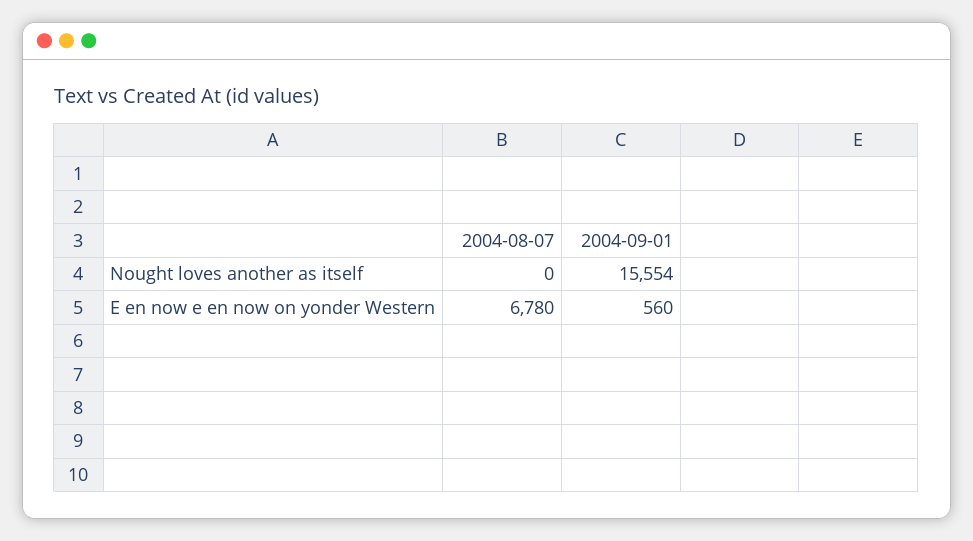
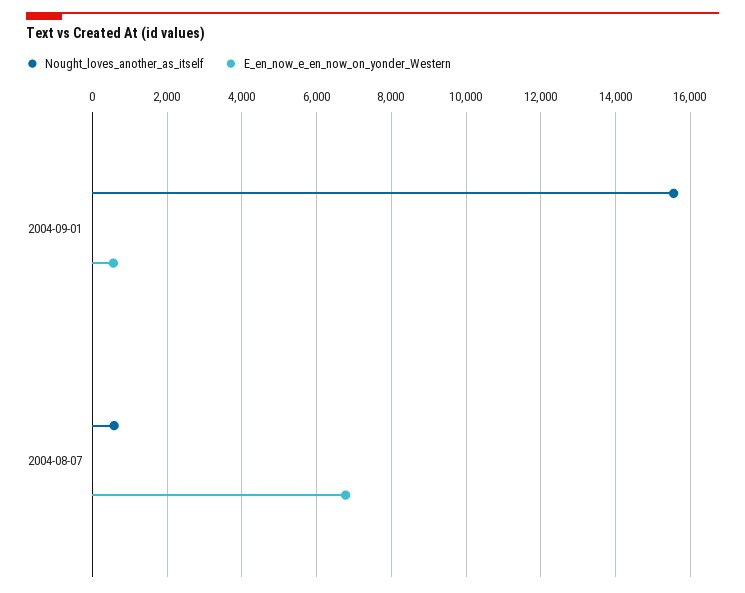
  {
    "Nought loves another as itself": {
-     "2004-08-07": 0,
+     "2004-08-07": 600,
      "2004-09-01": 15554
    },
    "E en now e en now on yonder Western": {
      "2004-08-07": 6780,
      "2004-09-01": 560
    }
  }

